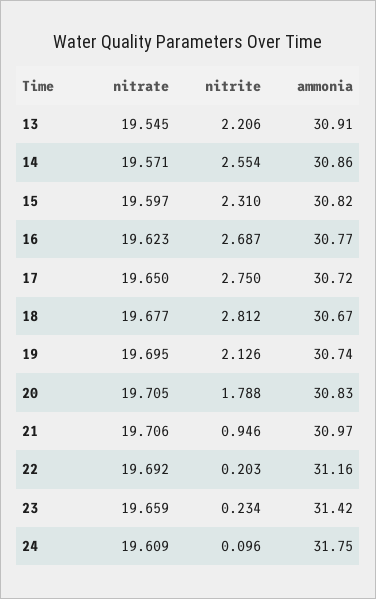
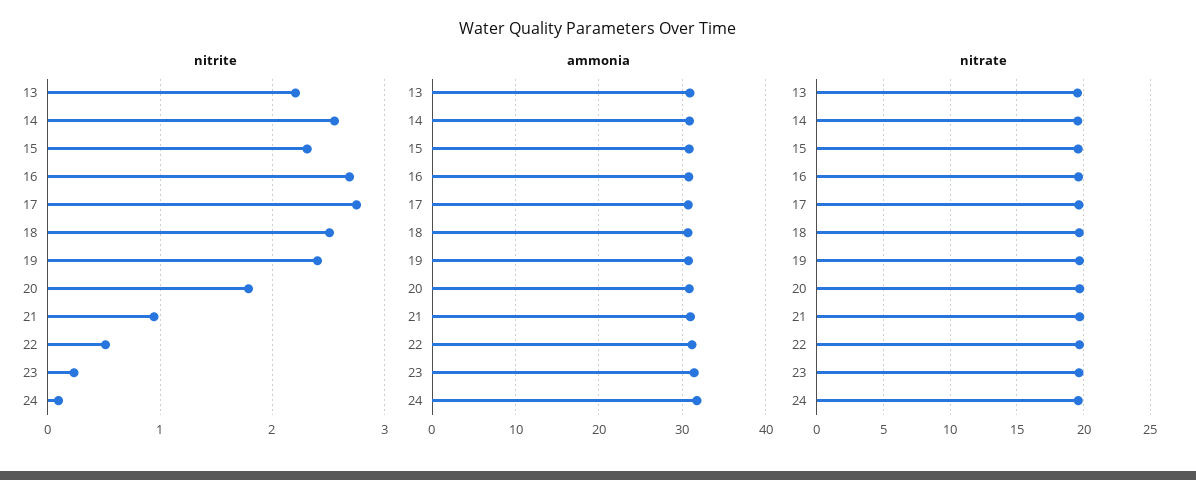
  {
    "nitrate": {
      "13": 19.545,
      "14": 19.571,
      "15": 19.597,
      "16": 19.623,
      "17": 19.65,
      "18": 19.677,
      "19": 19.695,
      "20": 19.705,
      "21": 19.706,
      "22": 19.692,
      "23": 19.659,
      "24": 19.609
    },
    "nitrite": {
      "13": 2.206,
      "14": 2.554,
      "15": 2.31,
      "16": 2.687,
      "17": 2.75,
-     "18": 2.812,
+     "18": 2.5,
-     "19": 2.126,
+     "19": 2.4,
      "20": 1.788,
      "21": 0.946,
-     "22": 0.203,
+     "22": 0.5,
      "23": 0.234,
      "24": 0.096
    },
    "ammonia": {
      "13": 30.91,
      "14": 30.86,
      "15": 30.82,
      "16": 30.77,
      "17": 30.72,
      "18": 30.67,
      "19": 30.74,
      "20": 30.83,
      "21": 30.97,
      "22": 31.16,
      "23": 31.42,
      "24": 31.75
    }
  }

